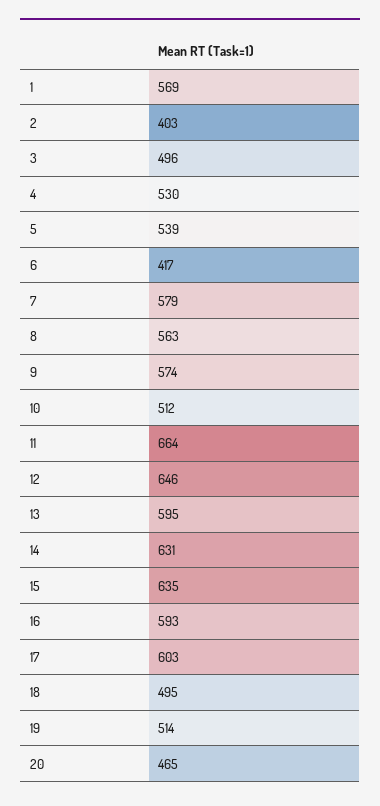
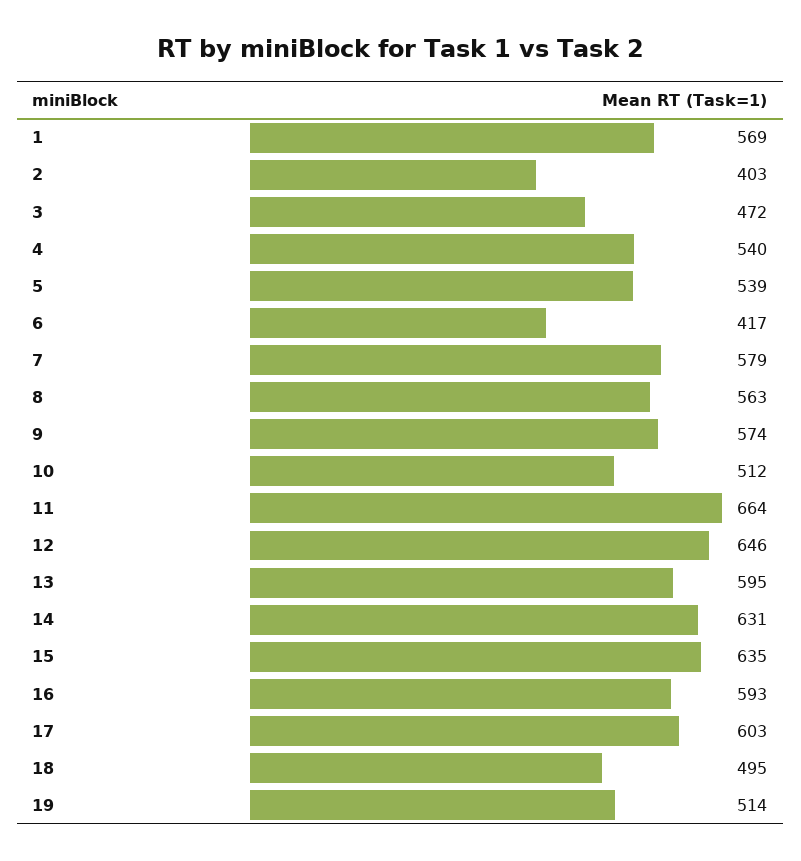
  {
    "1": 569,
    "2": 403,
-   "3": 496,
+   "3": 472,
-   "4": 530,
+   "4": 540,
    "5": 539,
    "6": 417,
    "7": 579,
    "8": 563,
    "9": 574,
    "10": 512,
    "11": 664,
    "12": 646,
    "13": 595,
    "14": 631,
    "15": 635,
    "16": 593,
    "17": 603,
    "18": 495,
-   "19": 514,
+   "19": 514
-   "20": 465
  }

